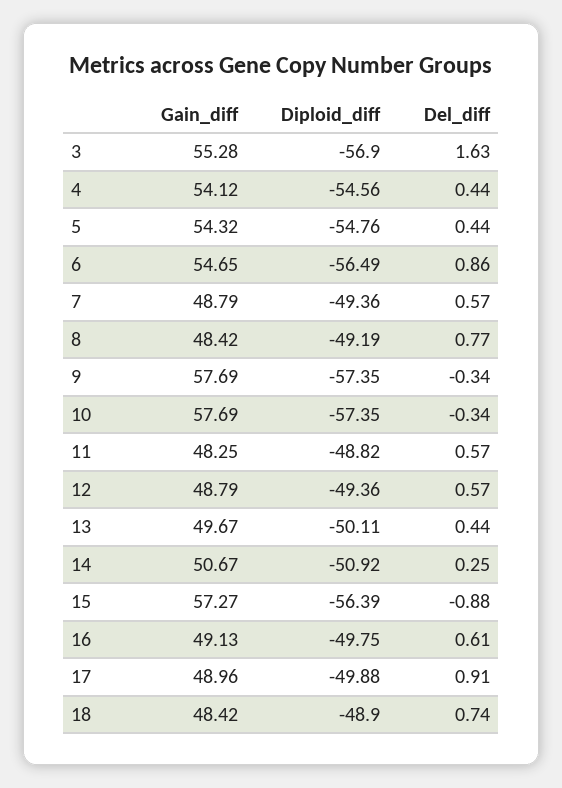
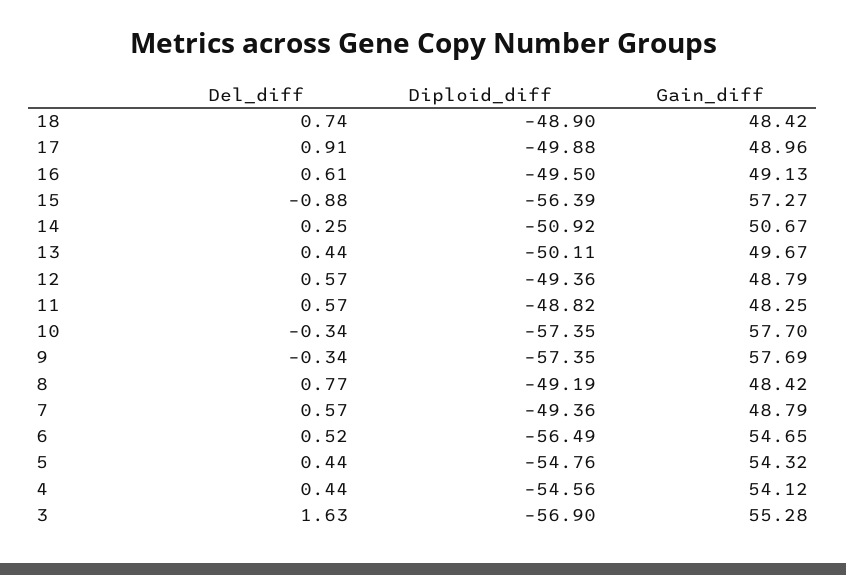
  {
    "Gain_diff": {
      "3": 55.28,
      "4": 54.12,
      "5": 54.32,
      "6": 54.65,
      "7": 48.79,
      "8": 48.42,
      "9": 57.69,
-     "10": 57.69,
+     "10": 57.7,
      "11": 48.25,
      "12": 48.79,
      "13": 49.67,
      "14": 50.67,
      "15": 57.27,
      "16": 49.13,
      "17": 48.96,
      "18": 48.42
    },
    "Diploid_diff": {
      "3": -56.9,
      "4": -54.56,
      "5": -54.76,
      "6": -56.49,
      "7": -49.36,
      "8": -49.19,
      "9": -57.35,
      "10": -57.35,
      "11": -48.82,
      "12": -49.36,
      "13": -50.11,
      "14": -50.92,
      "15": -56.39,
-     "16": -49.75,
+     "16": -49.5,
      "17": -49.88,
      "18": -48.9
    },
    "Del_diff": {
      "3": 1.63,
      "4": 0.44,
      "5": 0.44,
-     "6": 0.86,
+     "6": 0.52,
      "7": 0.57,
      "8": 0.77,
      "9": -0.34,
      "10": -0.34,
      "11": 0.57,
      "12": 0.57,
      "13": 0.44,
      "14": 0.25,
      "15": -0.88,
      "16": 0.61,
      "17": 0.91,
      "18": 0.74
    }
  }

